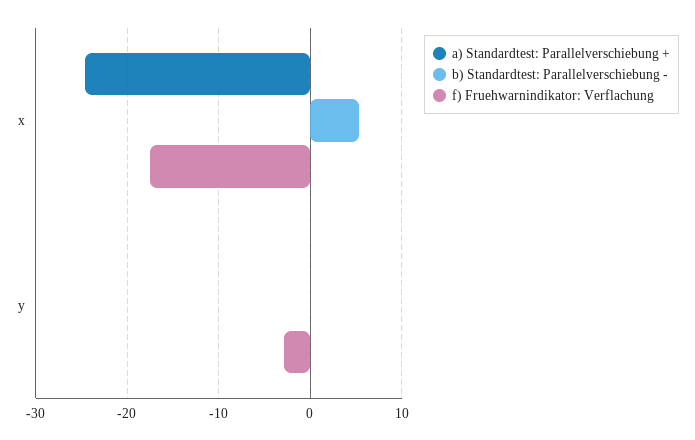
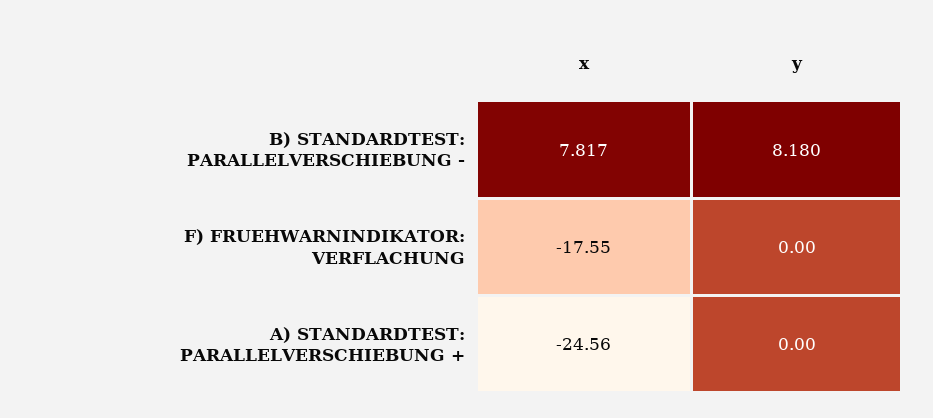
  {
    "a) Standardtest: Parallelverschiebung +": {
      "x": -24.56,
      "y": 0
    },
    "b) Standardtest: Parallelverschiebung -": {
-     "x": 5,
+     "x": 7.817,
-     "y": 0
+     "y": 8.18
    },
    "f) Fruehwarnindikator: Verflachung": {
      "x": -17.55,
-     "y": -3
+     "y": 0
    }
  }

